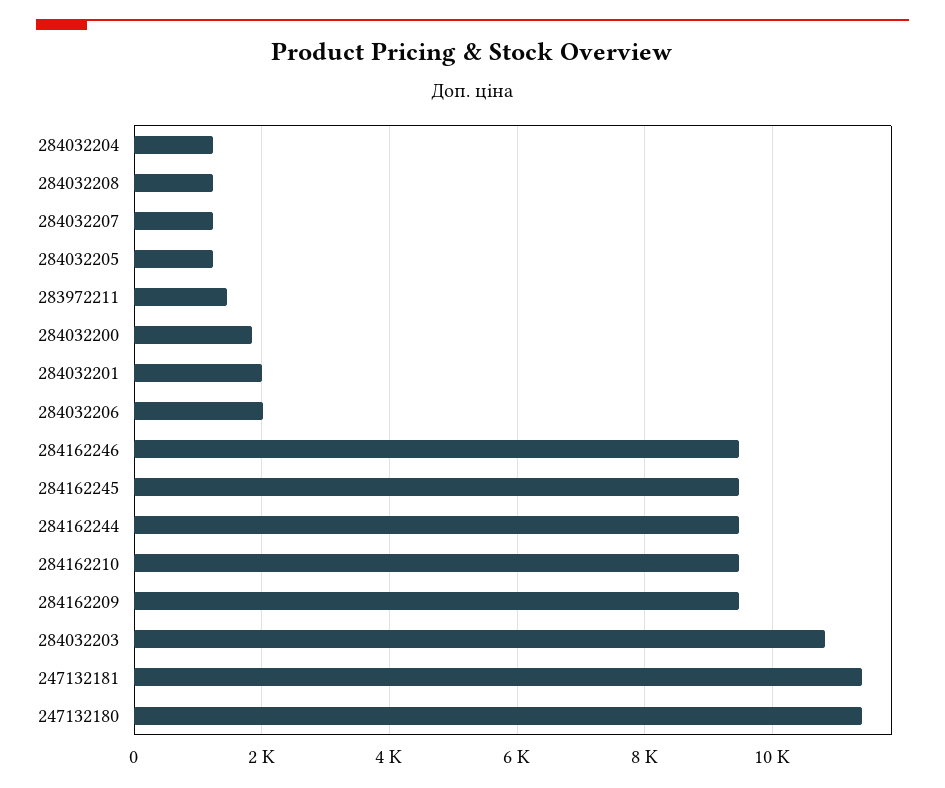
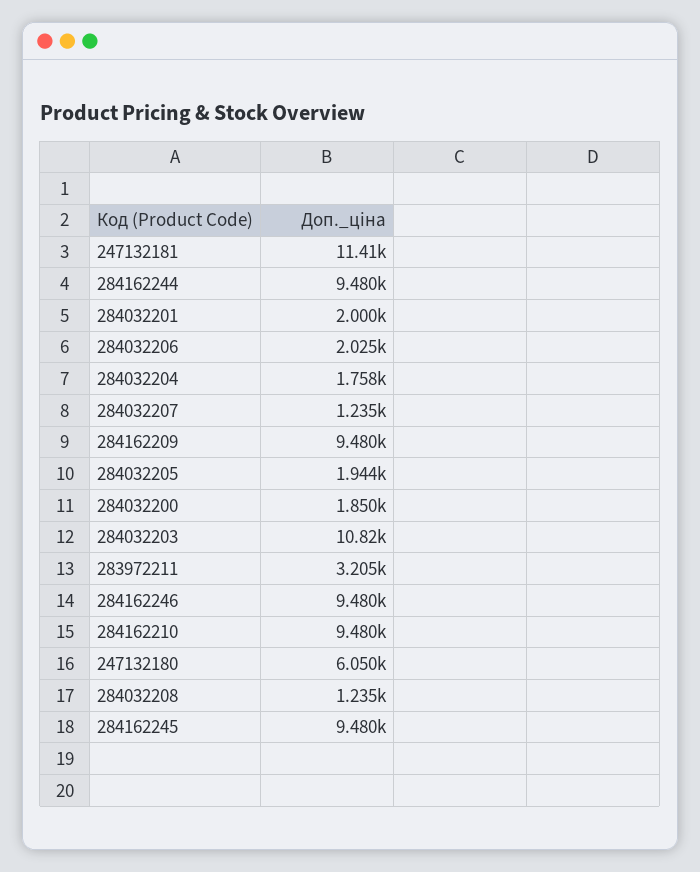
  {
-   "284032204": 1200,
+   "284032204": 1758,
    "284032208": 1235,
    "284032207": 1235,
-   "284032205": 1200,
+   "284032205": 1944,
-   "283972211": 1400,
+   "283972211": 3205,
    "284032200": 1850,
    "284032201": 2000,
    "284032206": 2025,
    "284162246": 9480,
    "284162245": 9480,
    "284162244": 9480,
    "284162210": 9480,
    "284162209": 9480,
    "284032203": 10820,
    "247132181": 11410,
-   "247132180": 11400
+   "247132180": 6050
  }

